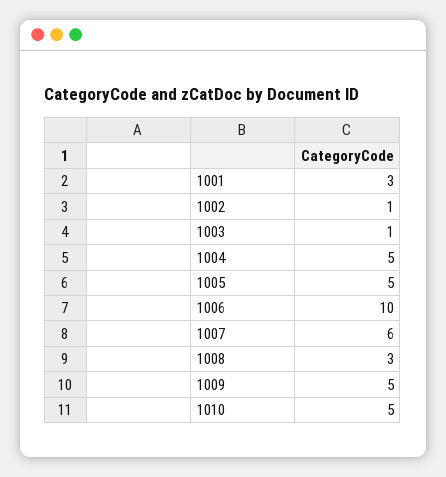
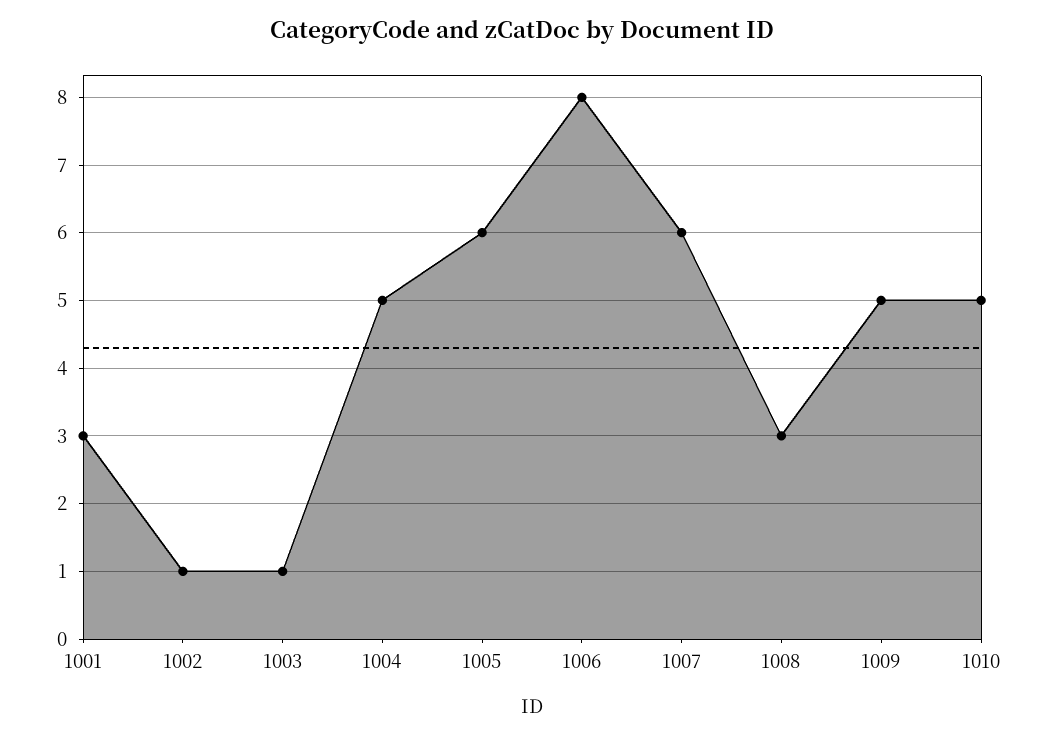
  {
    "1001": 3,
    "1002": 1,
    "1003": 1,
    "1004": 5,
-   "1005": 5,
+   "1005": 6,
-   "1006": 10,
+   "1006": 8,
    "1007": 6,
    "1008": 3,
    "1009": 5,
    "1010": 5
  }

